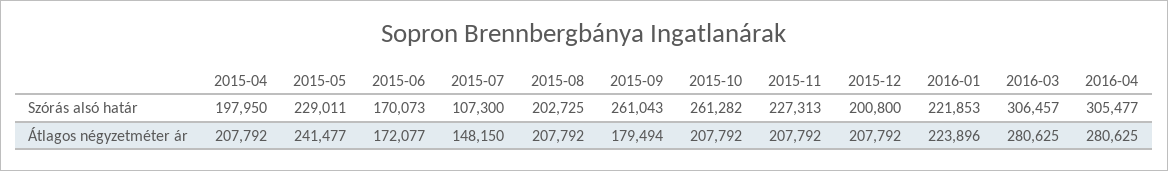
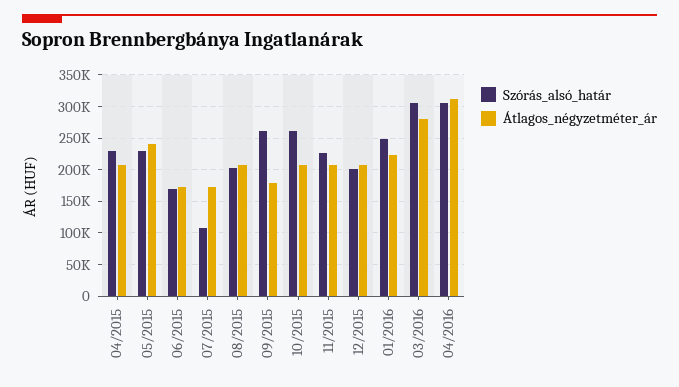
  {
    "Szórás alsó határ": {
-     "2015-04": 197950,
+     "2015-04": 230000,
      "2015-05": 229011,
      "2015-06": 170073,
      "2015-07": 107300,
      "2015-08": 202725,
      "2015-09": 261043,
      "2015-10": 261282,
      "2015-11": 227313,
      "2015-12": 200800,
-     "2016-01": 221853,
+     "2016-01": 250000,
      "2016-03": 306457,
      "2016-04": 305477
    },
    "Átlagos négyzetméter ár": {
      "2015-04": 207792,
      "2015-05": 241477,
      "2015-06": 172077,
-     "2015-07": 148150,
+     "2015-07": 170000,
      "2015-08": 207792,
      "2015-09": 179494,
      "2015-10": 207792,
      "2015-11": 207792,
      "2015-12": 207792,
      "2016-01": 223896,
      "2016-03": 280625,
-     "2016-04": 280625
+     "2016-04": 310000
    }
  }

